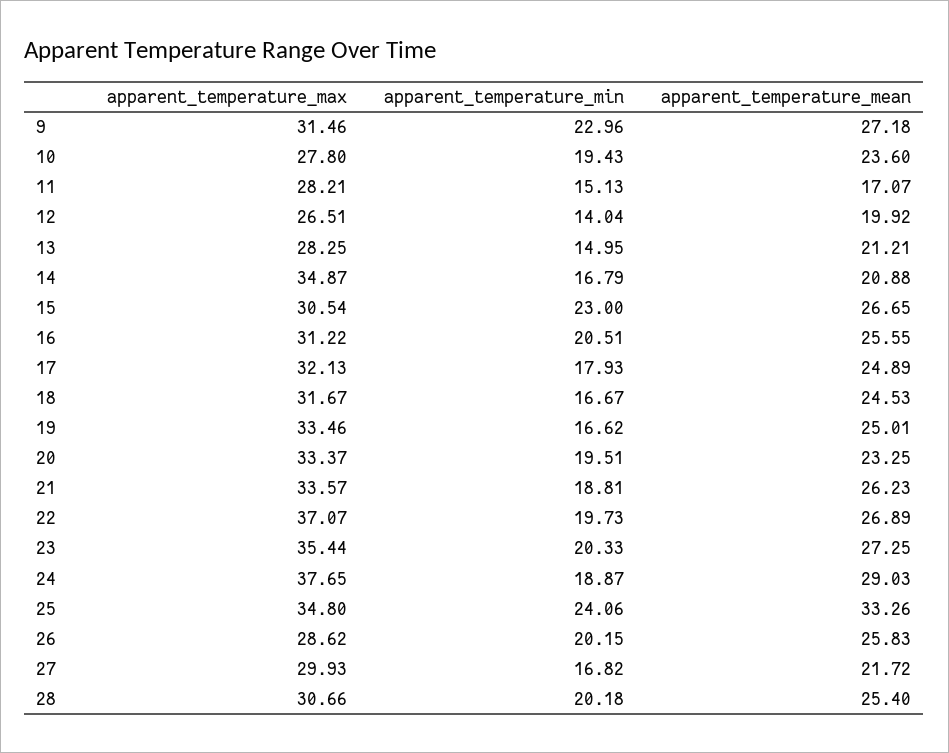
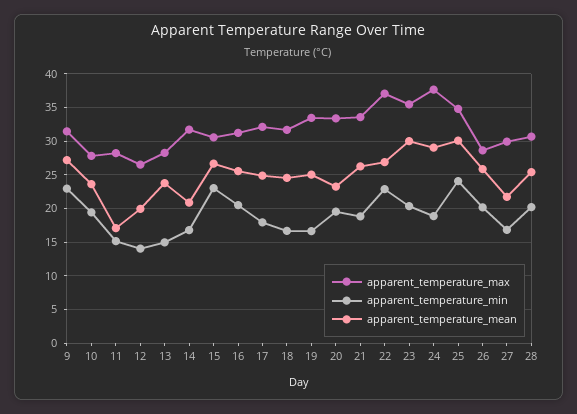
  {
    "apparent_temperature_max": {
      "9": 31.46,
      "10": 27.8,
      "11": 28.21,
      "12": 26.51,
      "13": 28.25,
-     "14": 34.87,
+     "14": 32,
      "15": 30.54,
      "16": 31.22,
      "17": 32.13,
      "18": 31.67,
      "19": 33.46,
      "20": 33.37,
      "21": 33.57,
      "22": 37.07,
      "23": 35.44,
      "24": 37.65,
      "25": 34.8,
      "26": 28.62,
      "27": 29.93,
      "28": 30.66
    },
    "apparent_temperature_min": {
      "9": 22.96,
      "10": 19.43,
      "11": 15.13,
      "12": 14.04,
      "13": 14.95,
      "14": 16.79,
      "15": 23,
      "16": 20.51,
      "17": 17.93,
      "18": 16.67,
      "19": 16.62,
      "20": 19.51,
      "21": 18.81,
-     "22": 19.73,
+     "22": 23,
      "23": 20.33,
      "24": 18.87,
      "25": 24.06,
      "26": 20.15,
      "27": 16.82,
      "28": 20.18
    },
    "apparent_temperature_mean": {
      "9": 27.18,
      "10": 23.6,
      "11": 17.07,
      "12": 19.92,
-     "13": 21.21,
+     "13": 24,
      "14": 20.88,
      "15": 26.65,
      "16": 25.55,
      "17": 24.89,
      "18": 24.53,
      "19": 25.01,
      "20": 23.25,
      "21": 26.23,
      "22": 26.89,
-     "23": 27.25,
+     "23": 30,
      "24": 29.03,
-     "25": 33.26,
+     "25": 30,
      "26": 25.83,
      "27": 21.72,
      "28": 25.4
    }
  }

